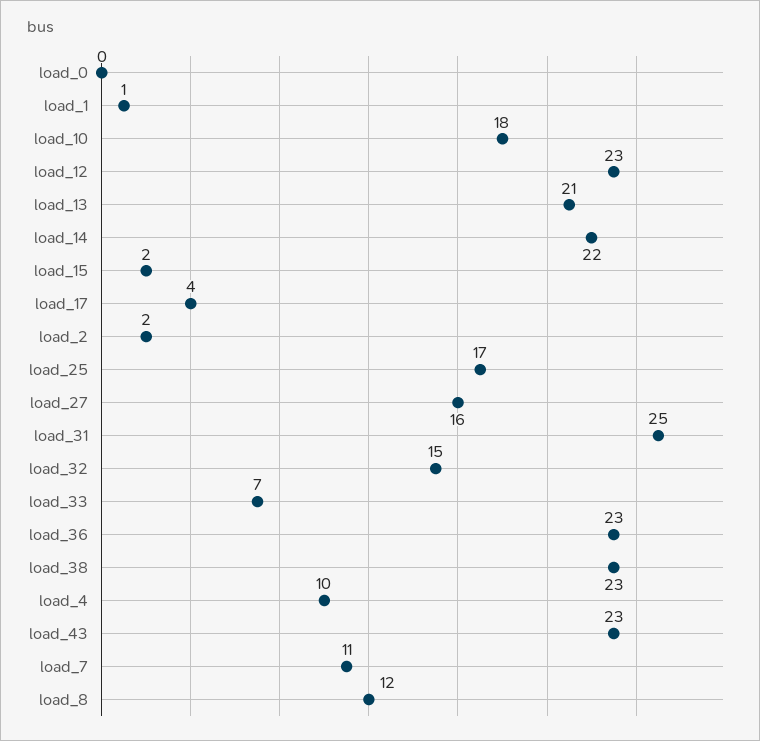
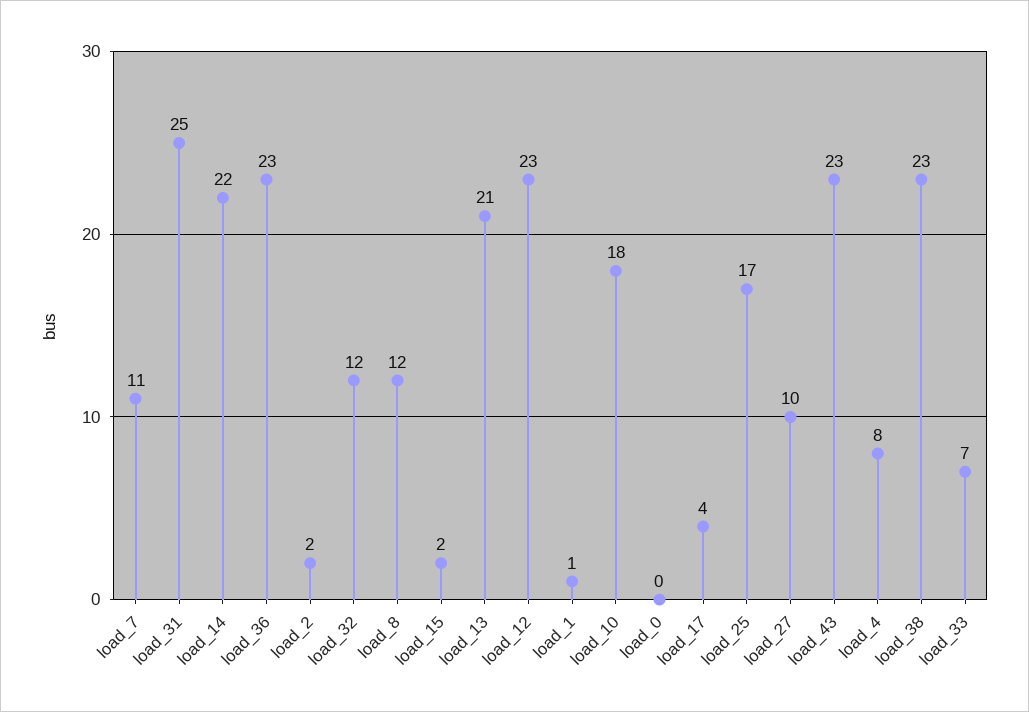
  {
    "load_0": 0,
    "load_1": 1,
    "load_10": 18,
    "load_12": 23,
    "load_13": 21,
    "load_14": 22,
    "load_15": 2,
    "load_17": 4,
    "load_2": 2,
    "load_25": 17,
-   "load_27": 16,
+   "load_27": 10,
    "load_31": 25,
-   "load_32": 15,
+   "load_32": 12,
    "load_33": 7,
    "load_36": 23,
    "load_38": 23,
-   "load_4": 10,
+   "load_4": 8,
    "load_43": 23,
    "load_7": 11,
    "load_8": 12
  }

